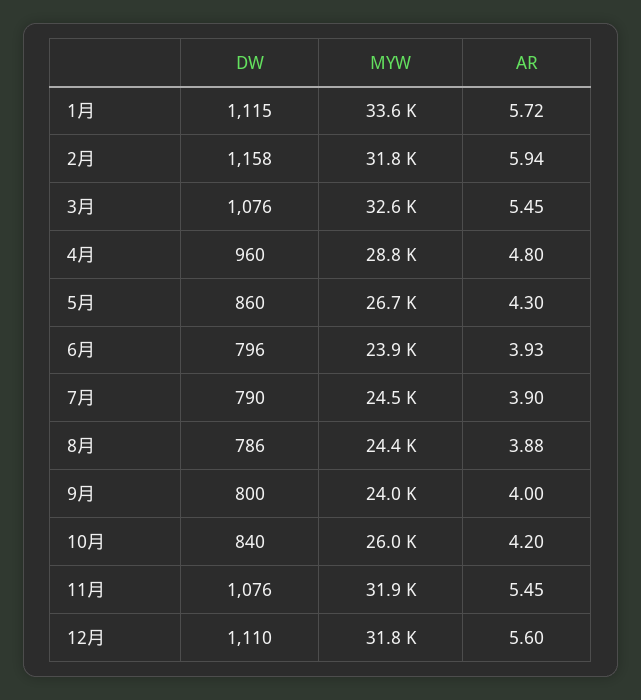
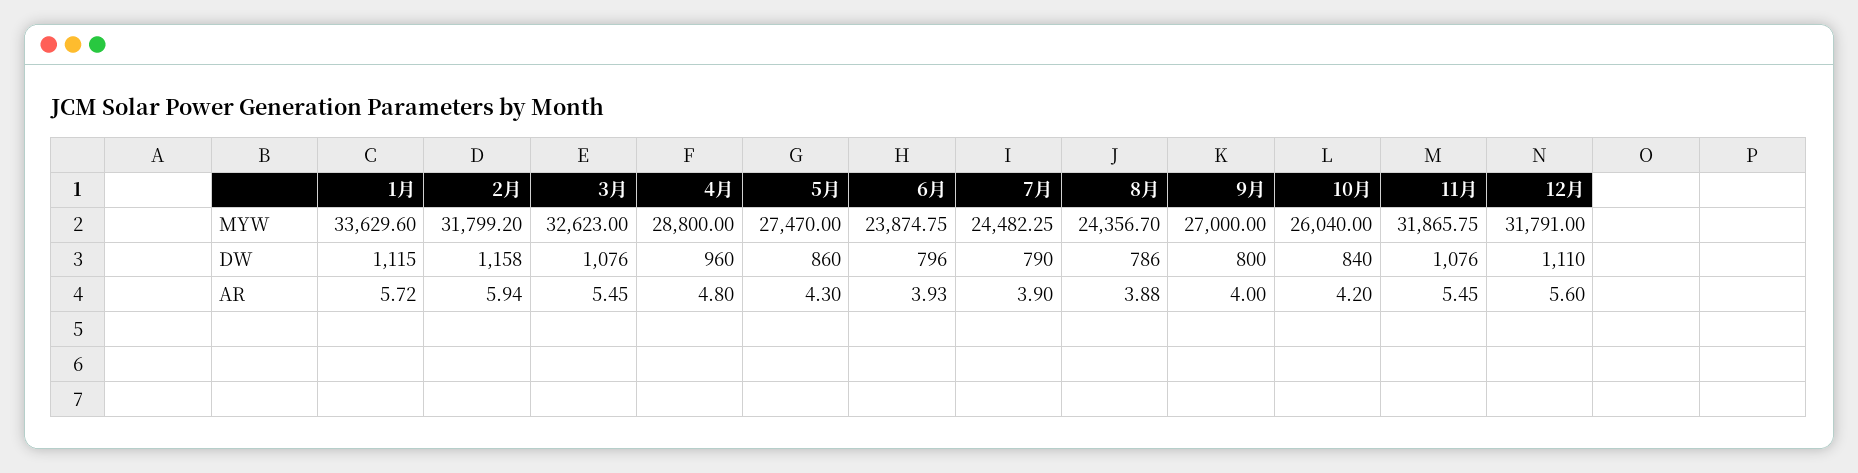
  {
    "DW": {
      "1月": 1115,
      "2月": 1158,
      "3月": 1076,
      "4月": 960,
      "5月": 860,
      "6月": 796,
      "7月": 790,
      "8月": 786,
      "9月": 800,
      "10月": 840,
      "11月": 1076,
      "12月": 1110
    },
    "MYW": {
      "1月": 33629.6,
      "2月": 31799.2,
      "3月": 32623,
      "4月": 28800,
-     "5月": 26700,
+     "5月": 27470,
      "6月": 23874.75,
      "7月": 24482.25,
      "8月": 24356.7,
-     "9月": 24000,
+     "9月": 27000,
      "10月": 26040,
      "11月": 31865.75,
      "12月": 31791
    },
    "AR": {
      "1月": 5.72,
      "2月": 5.94,
      "3月": 5.45,
      "4月": 4.8,
      "5月": 4.3,
      "6月": 3.93,
      "7月": 3.9,
      "8月": 3.88,
      "9月": 4,
      "10月": 4.2,
      "11月": 5.45,
      "12月": 5.6
    }
  }

